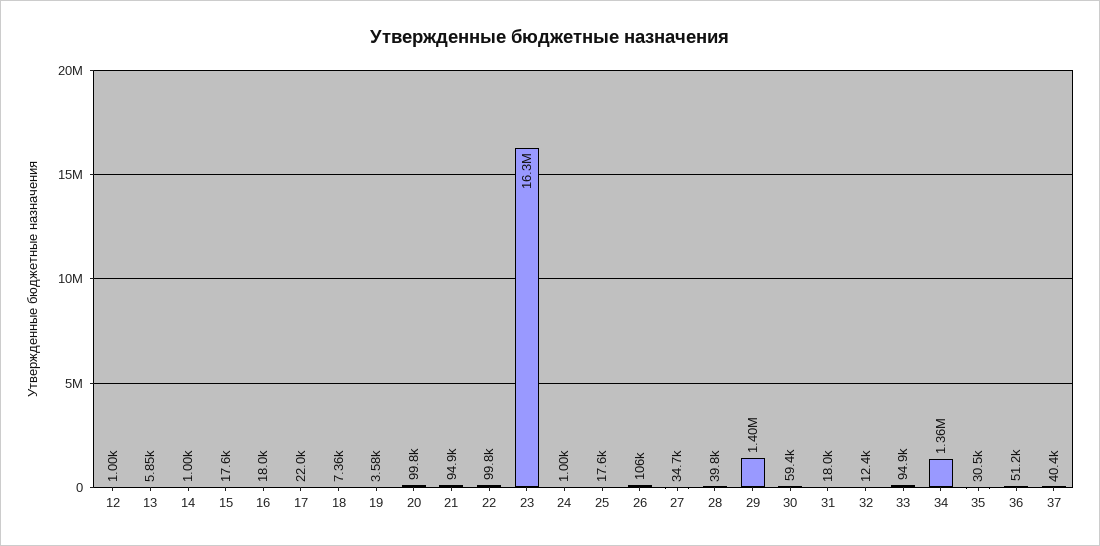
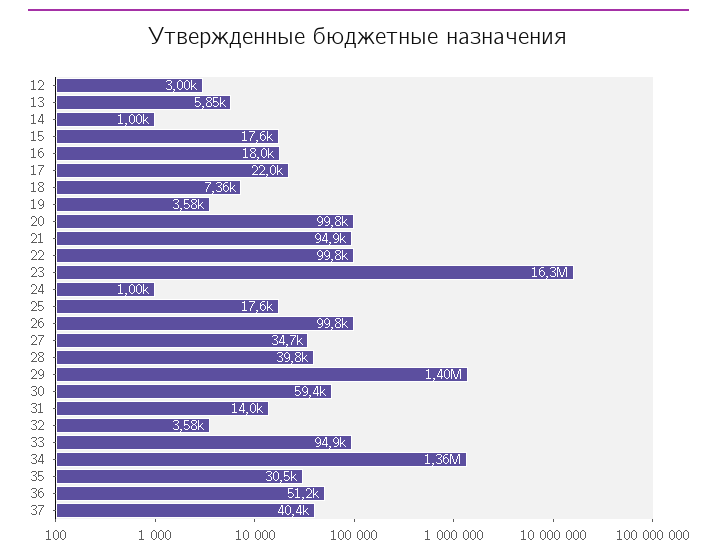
  {
-   "12": 1000,
+   "12": 3000,
    "13": 5850,
    "14": 1000,
    "15": 17600,
    "16": 18000,
    "17": 22000,
    "18": 7360,
    "19": 3580,
    "20": 99800,
    "21": 94900,
    "22": 99800,
    "23": 16300000,
    "24": 1000,
    "25": 17600,
-   "26": 106000,
+   "26": 99800,
    "27": 34700,
    "28": 39800,
    "29": 1400000,
    "30": 59400,
-   "31": 18000,
+   "31": 14000,
-   "32": 12400,
+   "32": 3580,
    "33": 94900,
    "34": 1360000,
    "35": 30500,
    "36": 51200,
    "37": 40400
  }

